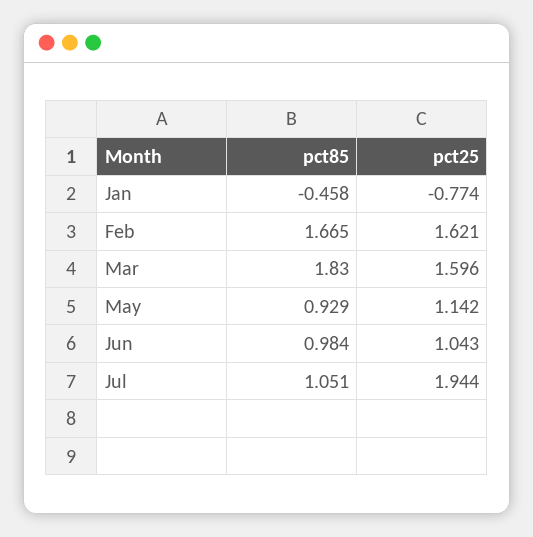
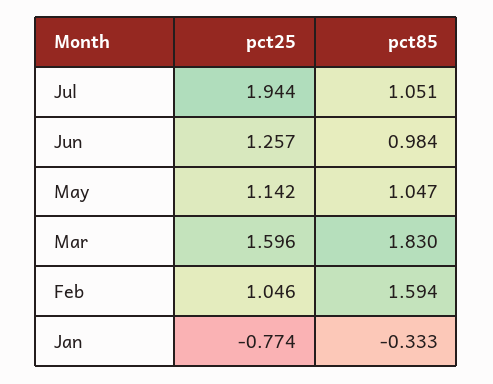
  {
    "pct85": {
-     "Jan": -0.458,
+     "Jan": -0.333,
-     "Feb": 1.665,
+     "Feb": 1.594,
      "Mar": 1.83,
-     "May": 0.929,
+     "May": 1.047,
      "Jun": 0.984,
      "Jul": 1.051
    },
    "pct25": {
      "Jan": -0.774,
-     "Feb": 1.621,
+     "Feb": 1.046,
      "Mar": 1.596,
      "May": 1.142,
-     "Jun": 1.043,
+     "Jun": 1.257,
      "Jul": 1.944
    }
  }

